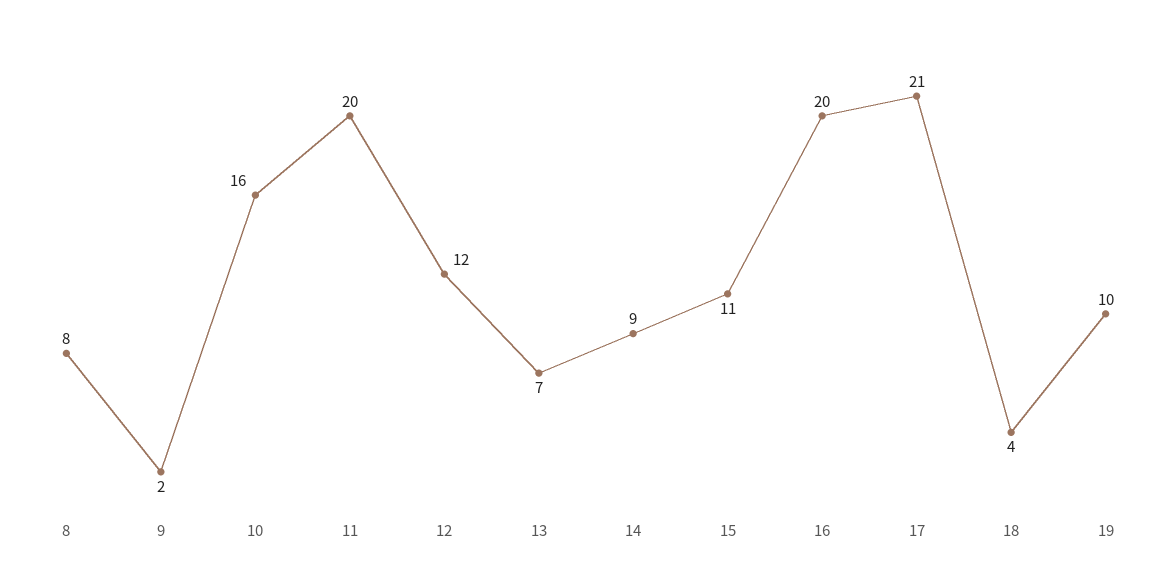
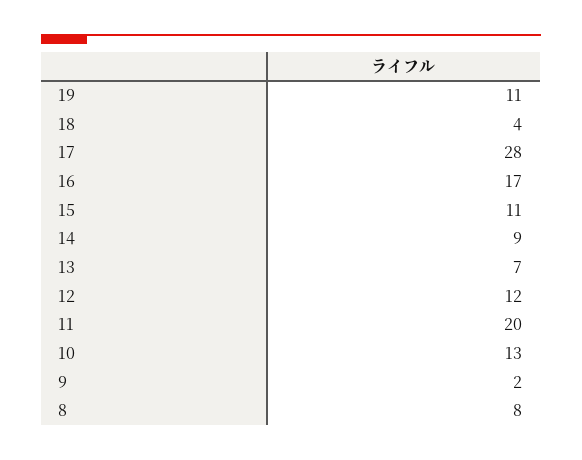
  {
    "8": 8,
    "9": 2,
-   "10": 16,
+   "10": 13,
    "11": 20,
    "12": 12,
    "13": 7,
    "14": 9,
    "15": 11,
-   "16": 20,
+   "16": 17,
-   "17": 21,
+   "17": 28,
    "18": 4,
-   "19": 10
+   "19": 11
  }

